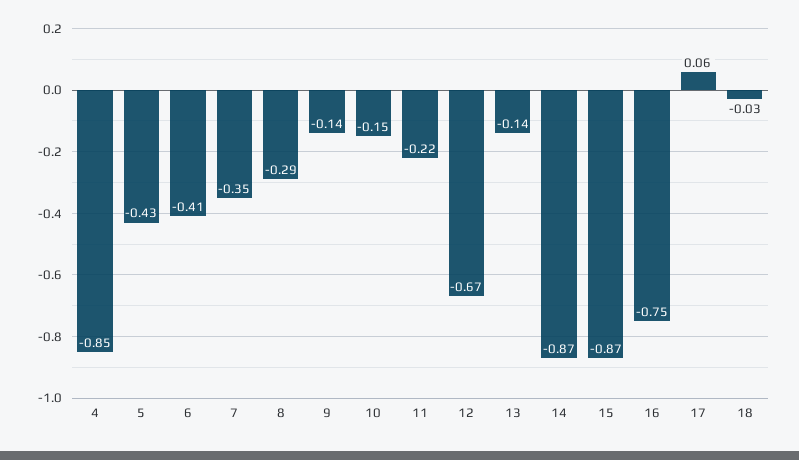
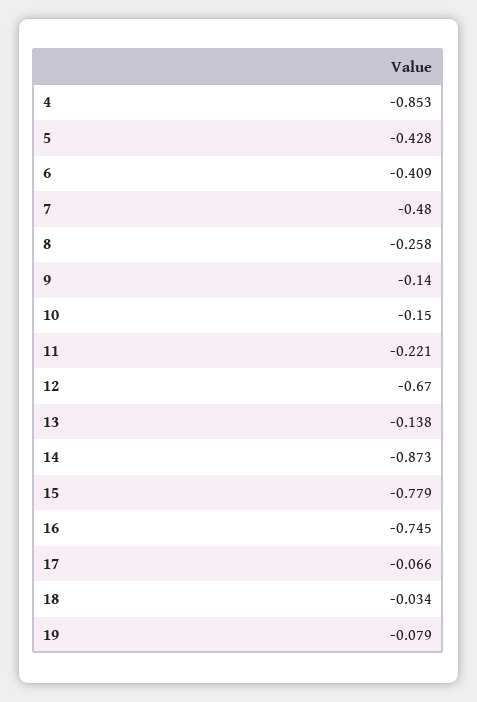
  {
    "4": -0.853,
    "5": -0.428,
    "6": -0.409,
-   "7": -0.35,
+   "7": -0.48,
-   "8": -0.29,
+   "8": -0.258,
    "9": -0.14,
    "10": -0.15,
    "11": -0.221,
    "12": -0.67,
    "13": -0.138,
    "14": -0.873,
-   "15": -0.87,
+   "15": -0.779,
    "16": -0.745,
-   "17": 0.06,
+   "17": -0.066,
-   "18": -0.034
+   "18": -0.034,
+   "19": -0.079
  }

